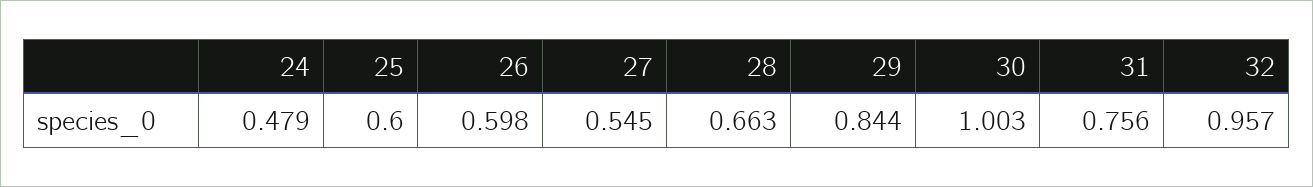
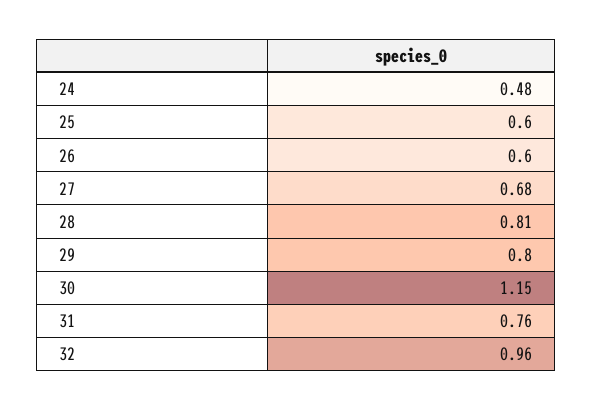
  {
    "24": 0.479,
    "25": 0.6,
    "26": 0.598,
-   "27": 0.545,
+   "27": 0.68,
-   "28": 0.663,
+   "28": 0.81,
-   "29": 0.844,
+   "29": 0.8,
-   "30": 1.003,
+   "30": 1.15,
    "31": 0.756,
    "32": 0.957
  }

